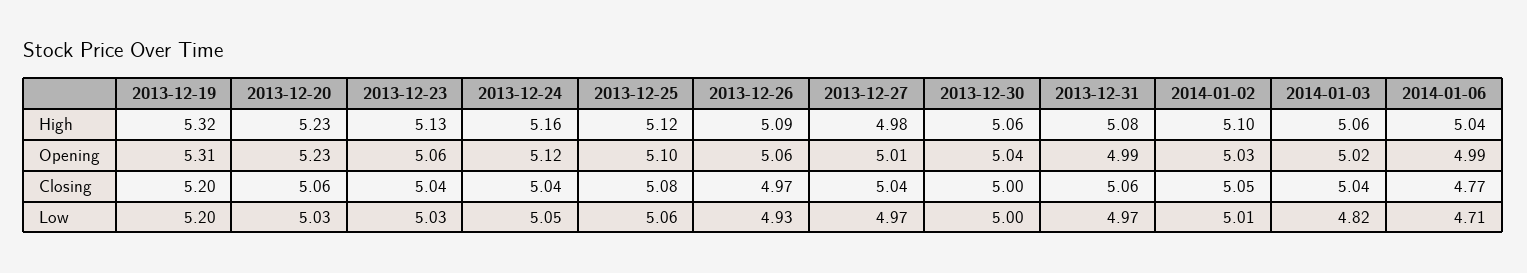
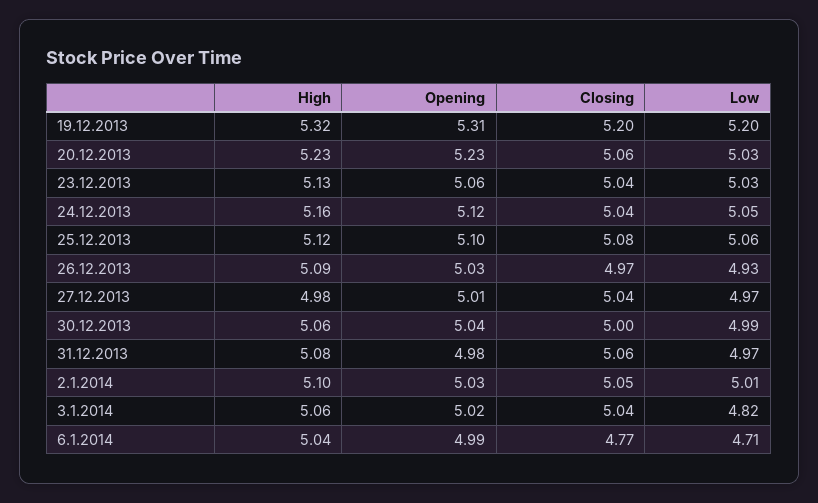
  {
    "2013-12-19": {
      "High": 5.32,
      "Opening": 5.31,
      "Closing": 5.2,
      "Low": 5.2
    },
    "2013-12-20": {
      "High": 5.23,
      "Opening": 5.23,
      "Closing": 5.06,
      "Low": 5.03
    },
    "2013-12-23": {
      "High": 5.13,
      "Opening": 5.06,
      "Closing": 5.04,
      "Low": 5.03
    },
    "2013-12-24": {
      "High": 5.16,
      "Opening": 5.12,
      "Closing": 5.04,
      "Low": 5.05
    },
    "2013-12-25": {
      "High": 5.12,
      "Opening": 5.1,
      "Closing": 5.08,
      "Low": 5.06
    },
    "2013-12-26": {
      "High": 5.09,
-     "Opening": 5.06,
+     "Opening": 5.03,
      "Closing": 4.97,
      "Low": 4.93
    },
    "2013-12-27": {
      "High": 4.98,
      "Opening": 5.01,
      "Closing": 5.04,
      "Low": 4.97
    },
    "2013-12-30": {
      "High": 5.06,
      "Opening": 5.04,
      "Closing": 5,
-     "Low": 5
+     "Low": 4.99
    },
    "2013-12-31": {
      "High": 5.08,
-     "Opening": 4.99,
+     "Opening": 4.98,
      "Closing": 5.06,
      "Low": 4.97
    },
    "2014-01-02": {
      "High": 5.1,
      "Opening": 5.03,
      "Closing": 5.05,
      "Low": 5.01
    },
    "2014-01-03": {
      "High": 5.06,
      "Opening": 5.02,
      "Closing": 5.04,
      "Low": 4.82
    },
    "2014-01-06": {
      "High": 5.04,
      "Opening": 4.99,
      "Closing": 4.77,
      "Low": 4.71
    }
  }

